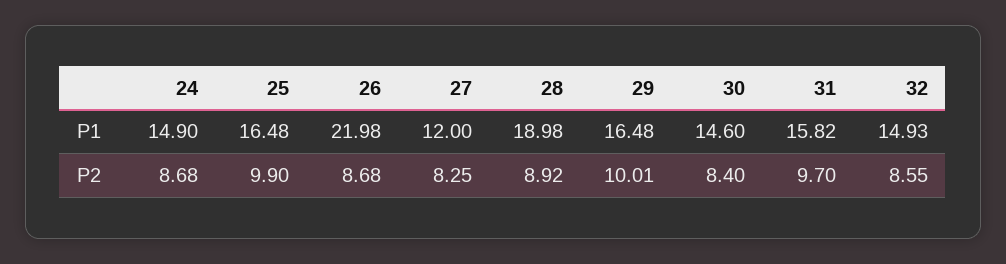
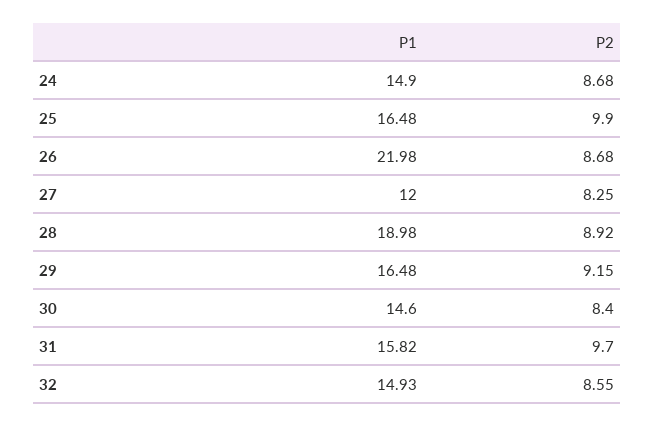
  {
    "24": {
      "P1": 14.9,
      "P2": 8.68
    },
    "25": {
      "P1": 16.48,
      "P2": 9.9
    },
    "26": {
      "P1": 21.98,
      "P2": 8.68
    },
    "27": {
      "P1": 12,
      "P2": 8.25
    },
    "28": {
      "P1": 18.98,
      "P2": 8.92
    },
    "29": {
      "P1": 16.48,
-     "P2": 10.01
+     "P2": 9.15
    },
    "30": {
      "P1": 14.6,
      "P2": 8.4
    },
    "31": {
      "P1": 15.82,
      "P2": 9.7
    },
    "32": {
      "P1": 14.93,
      "P2": 8.55
    }
  }

